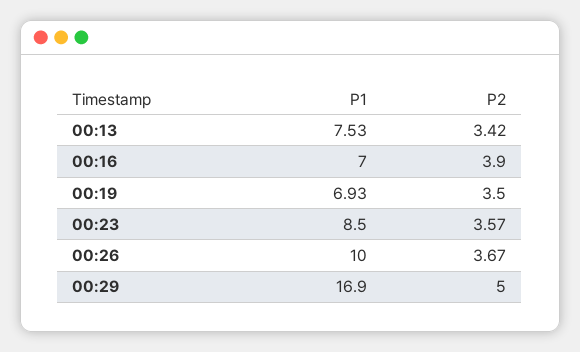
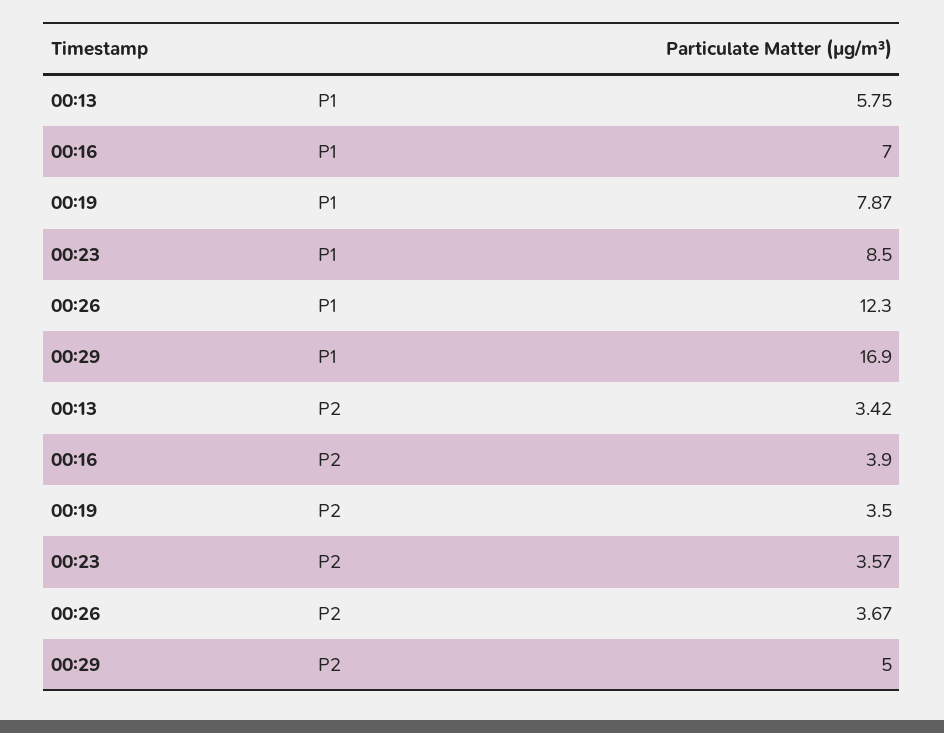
  {
    "P1": {
-     "00:13": 7.53,
+     "00:13": 5.75,
      "00:16": 7,
-     "00:19": 6.93,
+     "00:19": 7.87,
      "00:23": 8.5,
-     "00:26": 10,
+     "00:26": 12.3,
      "00:29": 16.9
    },
    "P2": {
      "00:13": 3.42,
      "00:16": 3.9,
      "00:19": 3.5,
      "00:23": 3.57,
      "00:26": 3.67,
      "00:29": 5
    }
  }

